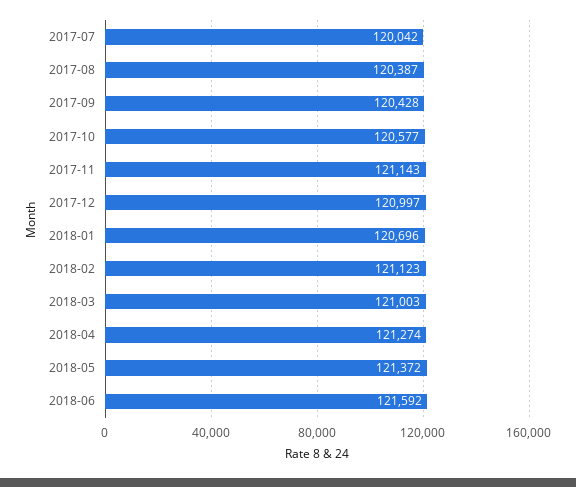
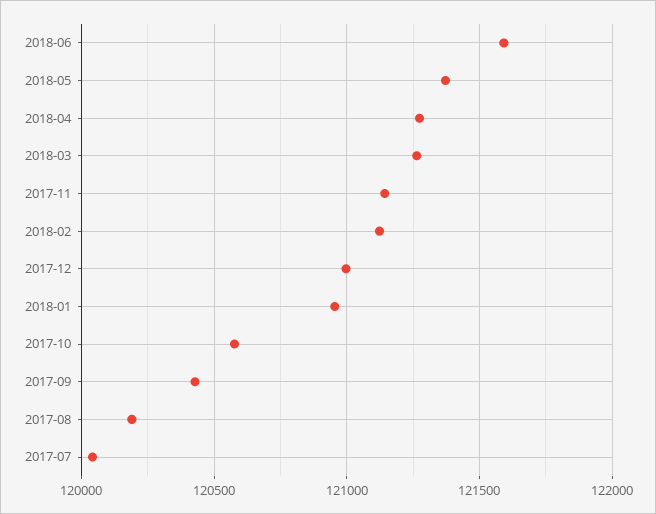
  {
    "2017-07": 120042,
-   "2017-08": 120387,
+   "2017-08": 120200,
    "2017-09": 120428,
    "2017-10": 120577,
    "2017-11": 121143,
    "2017-12": 120997,
-   "2018-01": 120696,
+   "2018-01": 120950,
    "2018-02": 121123,
-   "2018-03": 121003,
+   "2018-03": 121250,
    "2018-04": 121274,
    "2018-05": 121372,
    "2018-06": 121592
  }

